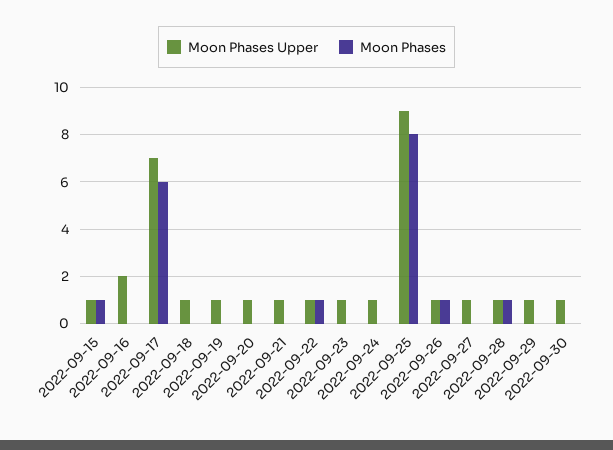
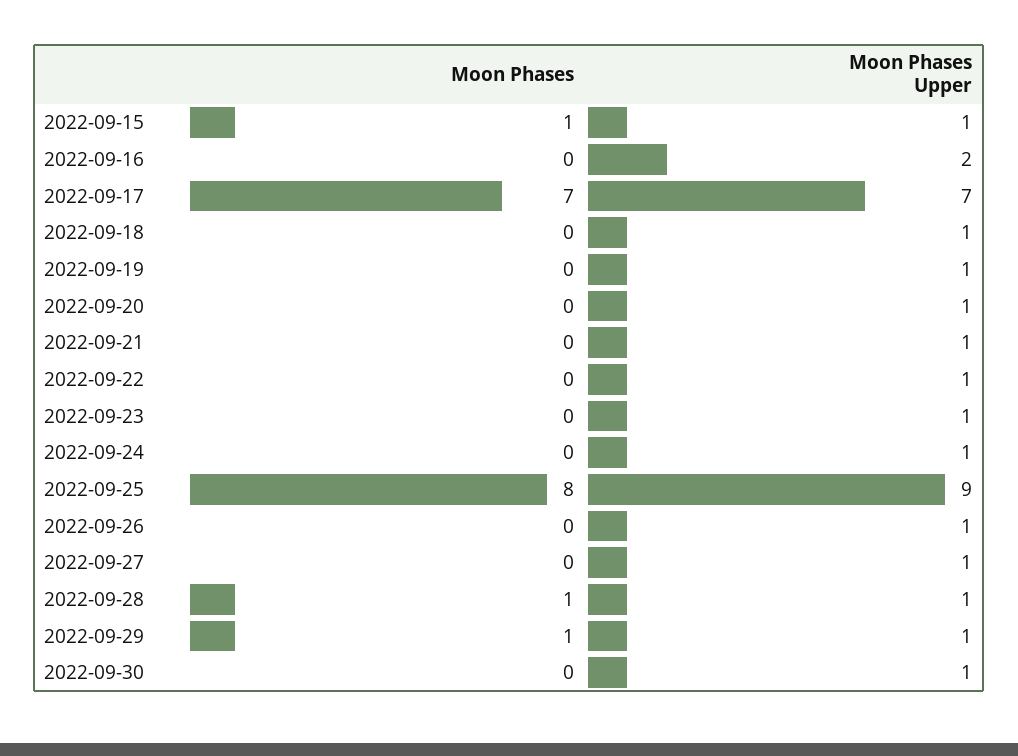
  {
    "Moon Phases Upper": {
      "2022-09-15": 1,
      "2022-09-16": 2,
      "2022-09-17": 7,
      "2022-09-18": 1,
      "2022-09-19": 1,
      "2022-09-20": 1,
      "2022-09-21": 1,
      "2022-09-22": 1,
      "2022-09-23": 1,
      "2022-09-24": 1,
      "2022-09-25": 9,
      "2022-09-26": 1,
      "2022-09-27": 1,
      "2022-09-28": 1,
      "2022-09-29": 1,
      "2022-09-30": 1
    },
    "Moon Phases": {
      "2022-09-15": 1,
      "2022-09-16": 0,
-     "2022-09-17": 6,
+     "2022-09-17": 7,
      "2022-09-18": 0,
      "2022-09-19": 0,
      "2022-09-20": 0,
      "2022-09-21": 0,
-     "2022-09-22": 1,
+     "2022-09-22": 0,
      "2022-09-23": 0,
      "2022-09-24": 0,
      "2022-09-25": 8,
-     "2022-09-26": 1,
+     "2022-09-26": 0,
      "2022-09-27": 0,
      "2022-09-28": 1,
-     "2022-09-29": 0,
+     "2022-09-29": 1,
      "2022-09-30": 0
    }
  }

